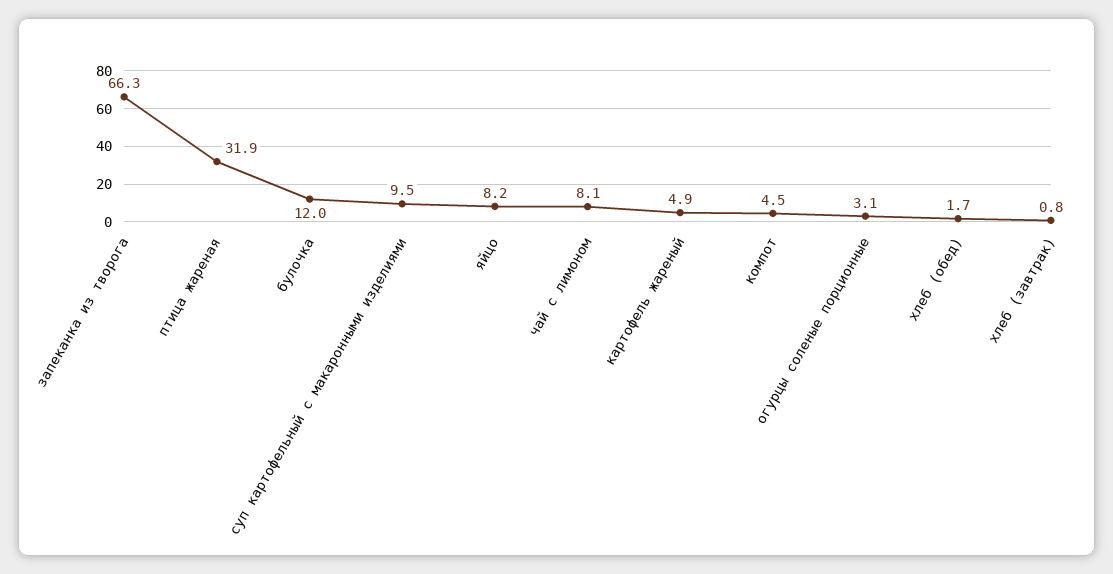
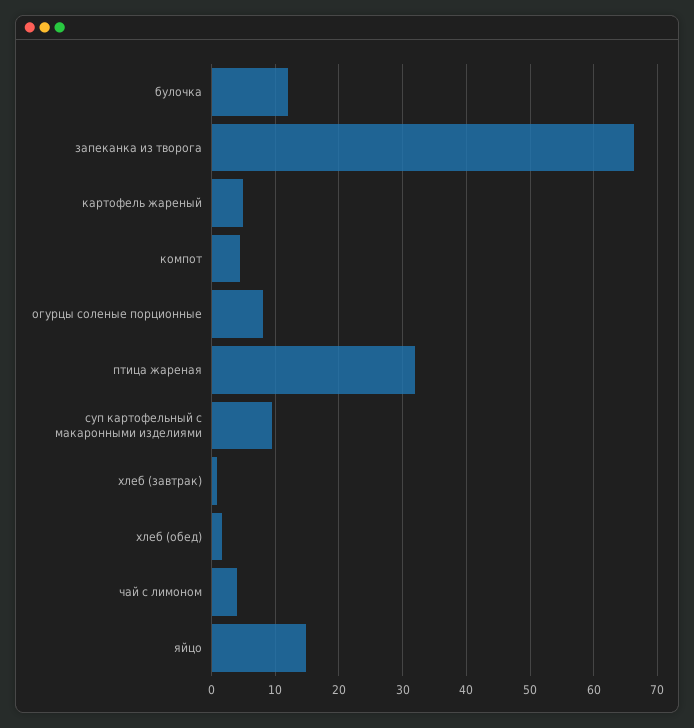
  {
    "запеканка из творога": 66.3,
    "птица жареная": 31.9,
    "булочка": 12,
    "суп картофельный с макаронными изделиями": 9.5,
-   "яйцо": 8.2,
+   "яйцо": 15,
-   "чай с лимоном": 8.1,
+   "чай с лимоном": 4,
    "картофель жареный": 4.9,
    "компот": 4.5,
-   "огурцы соленые порционные": 3.1,
+   "огурцы соленые порционные": 8,
    "хлеб (обед)": 1.7,
    "хлеб (завтрак)": 0.8
  }

